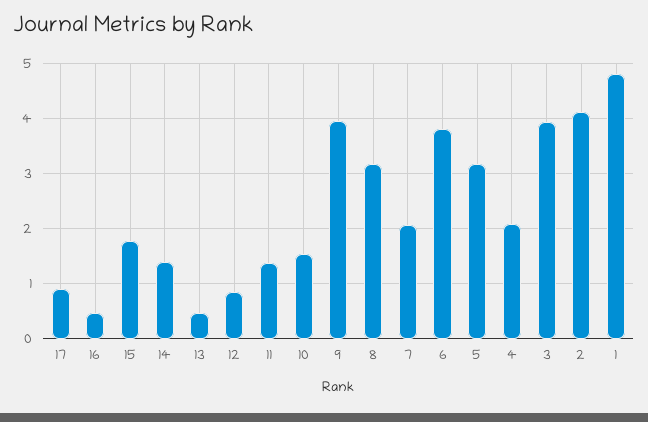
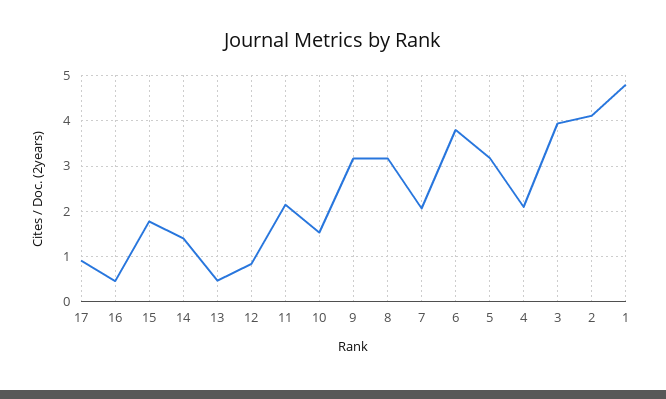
  {
    "17": 1,
    "16": 0.4,
    "15": 1.8,
    "14": 1.4,
    "13": 0.4,
    "12": 0.8,
-   "11": 1.4,
+   "11": 2.2,
    "10": 1.6,
-   "9": 4,
+   "9": 3.2,
    "8": 3.2,
    "7": 2,
    "6": 3.8,
    "5": 3.2,
    "4": 2,
    "3": 4,
    "2": 4.2,
    "1": 4.8
  }

